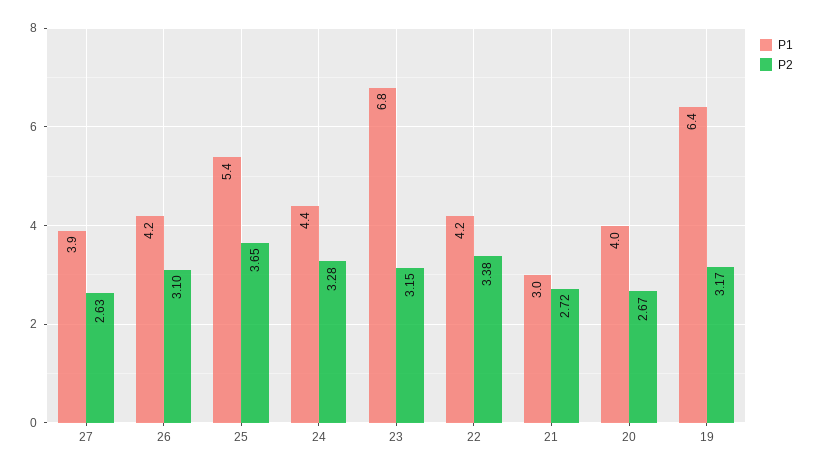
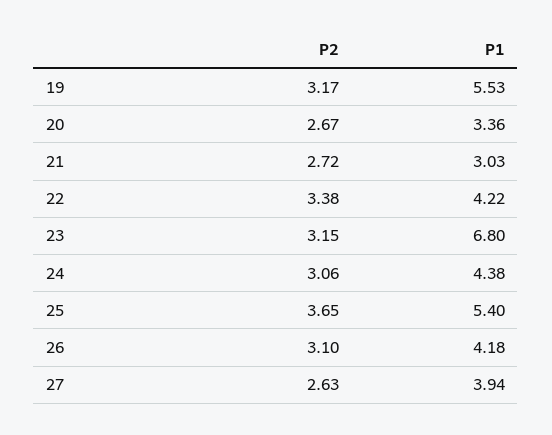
  {
    "P1": {
      "27": 3.94,
      "26": 4.18,
      "25": 5.4,
      "24": 4.38,
      "23": 6.8,
      "22": 4.22,
      "21": 3.03,
-     "20": 4,
+     "20": 3.36,
-     "19": 6.4
+     "19": 5.53
    },
    "P2": {
      "27": 2.63,
      "26": 3.1,
      "25": 3.65,
-     "24": 3.28,
+     "24": 3.06,
      "23": 3.15,
      "22": 3.38,
      "21": 2.72,
      "20": 2.67,
      "19": 3.17
    }
  }

